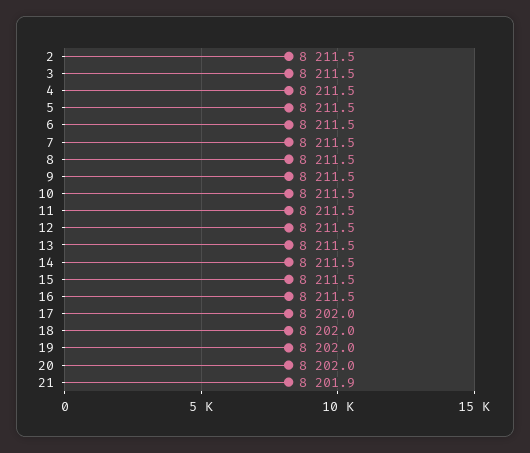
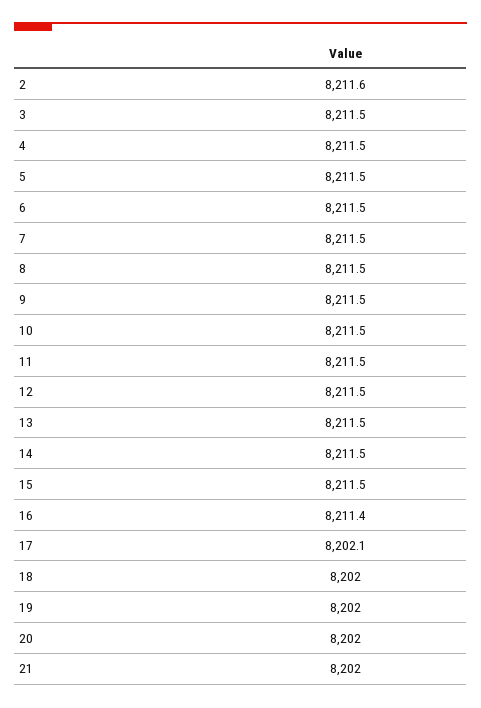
  {
-   "2": 8211.5,
+   "2": 8211.6,
    "3": 8211.5,
    "4": 8211.5,
    "5": 8211.5,
    "6": 8211.5,
    "7": 8211.5,
    "8": 8211.5,
    "9": 8211.5,
    "10": 8211.5,
    "11": 8211.5,
    "12": 8211.5,
    "13": 8211.5,
    "14": 8211.5,
    "15": 8211.5,
-   "16": 8211.5,
+   "16": 8211.4,
-   "17": 8202,
+   "17": 8202.1,
    "18": 8202,
    "19": 8202,
    "20": 8202,
-   "21": 8201.9
+   "21": 8202
  }

